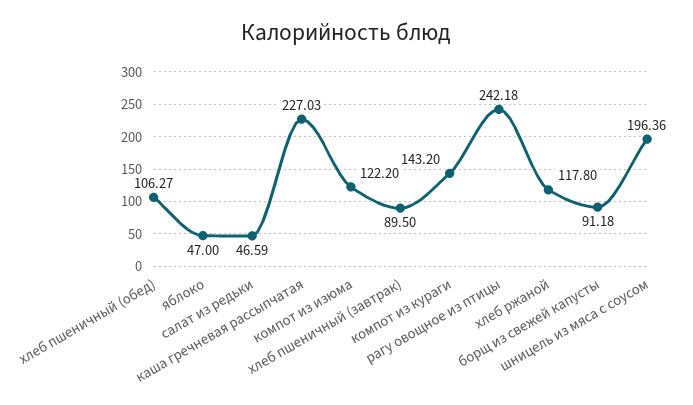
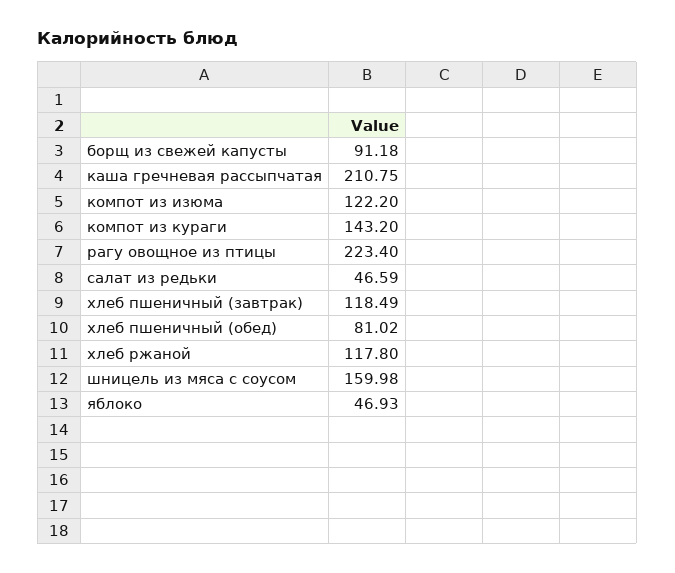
  {
-   "хлеб пшеничный (обед)": 106.27,
+   "хлеб пшеничный (обед)": 81.02,
-   "яблоко": 47,
+   "яблоко": 46.93,
    "салат из редьки": 46.59,
-   "каша гречневая рассыпчатая": 227.03,
+   "каша гречневая рассыпчатая": 210.75,
    "компот из изюма": 122.2,
-   "хлеб пшеничный (завтрак)": 89.5,
+   "хлеб пшеничный (завтрак)": 118.49,
    "компот из кураги": 143.2,
-   "рагу овощное из птицы": 242.18,
+   "рагу овощное из птицы": 223.4,
    "хлеб ржаной": 117.8,
    "борщ из свежей капусты": 91.18,
-   "шницель из мяса с соусом": 196.36
+   "шницель из мяса с соусом": 159.98
  }

